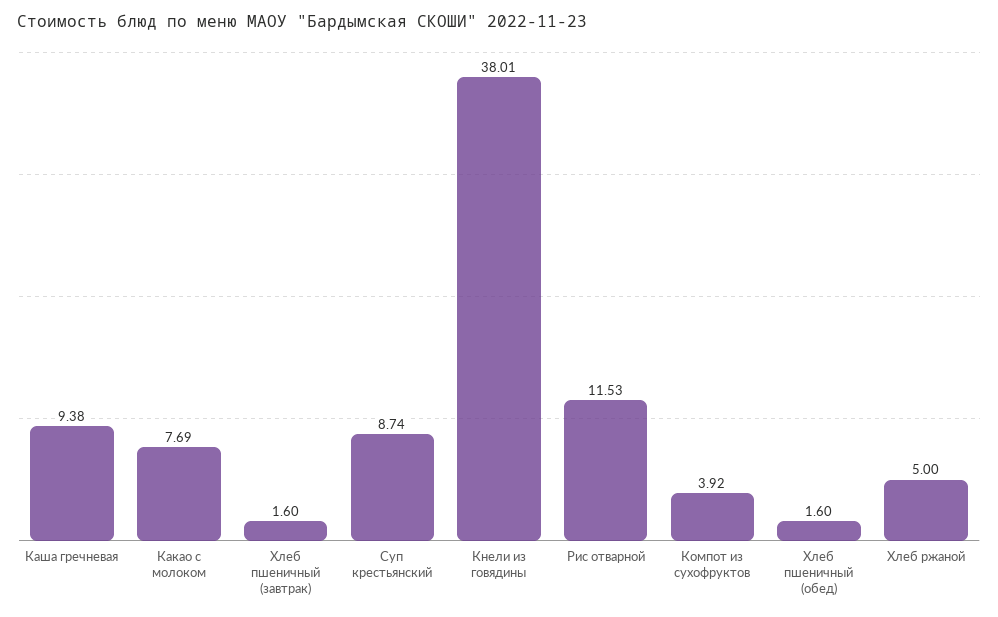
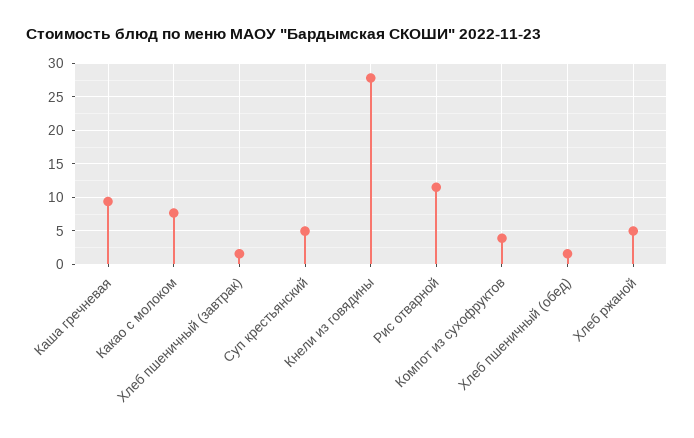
  {
    "Каша гречневая": 9.38,
    "Какао с молоком": 7.69,
    "Хлеб пшеничный (завтрак)": 1.6,
-   "Суп крестьянский": 8.74,
+   "Суп крестьянский": 5,
-   "Кнели из говядины": 38.01,
+   "Кнели из говядины": 28,
    "Рис отварной": 11.53,
    "Компот из сухофруктов": 3.92,
    "Хлеб пшеничный (обед)": 1.6,
    "Хлеб ржаной": 5
  }

